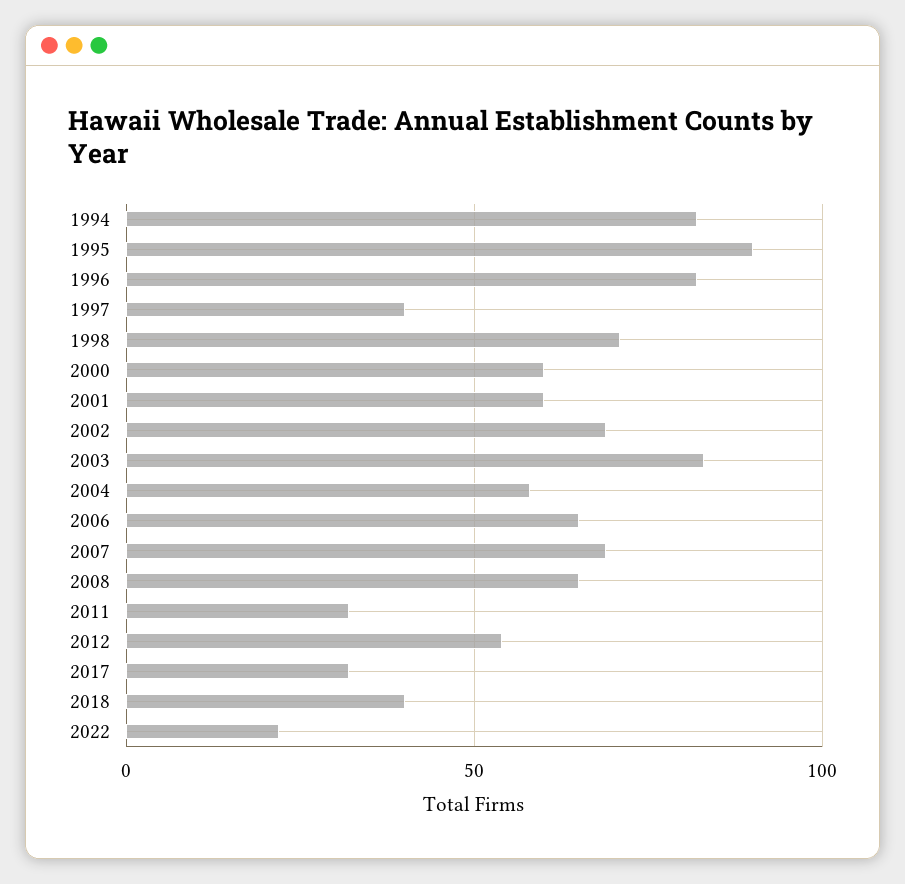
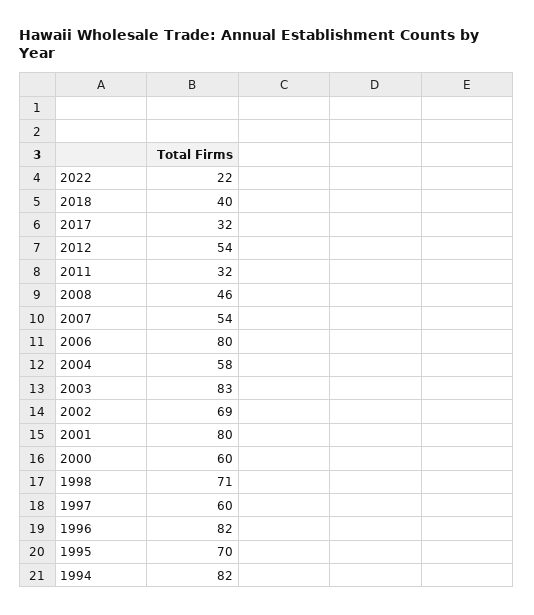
  {
    "1994": 82,
-   "1995": 90,
+   "1995": 70,
    "1996": 82,
-   "1997": 40,
+   "1997": 60,
    "1998": 71,
    "2000": 60,
-   "2001": 60,
+   "2001": 80,
    "2002": 69,
    "2003": 83,
    "2004": 58,
-   "2006": 65,
+   "2006": 80,
-   "2007": 70,
+   "2007": 54,
-   "2008": 65,
+   "2008": 46,
    "2011": 32,
    "2012": 54,
    "2017": 32,
    "2018": 40,
    "2022": 22
  }

